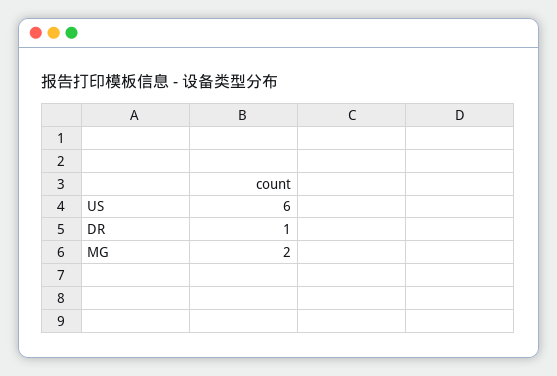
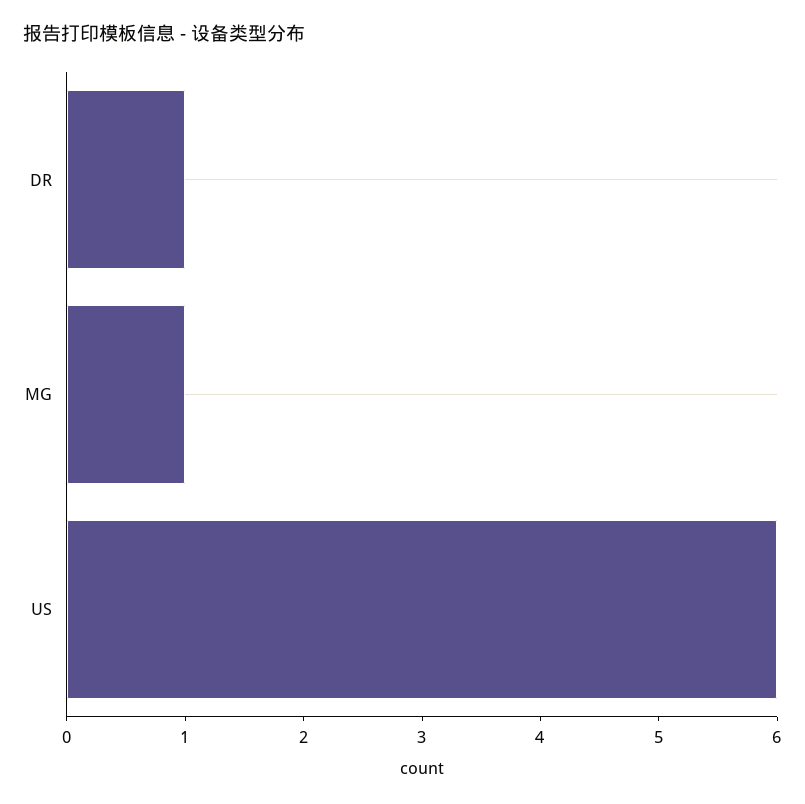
  {
    "US": 6,
    "DR": 1,
-   "MG": 2
+   "MG": 1
  }

